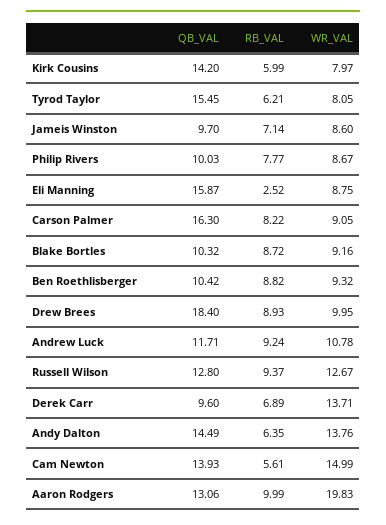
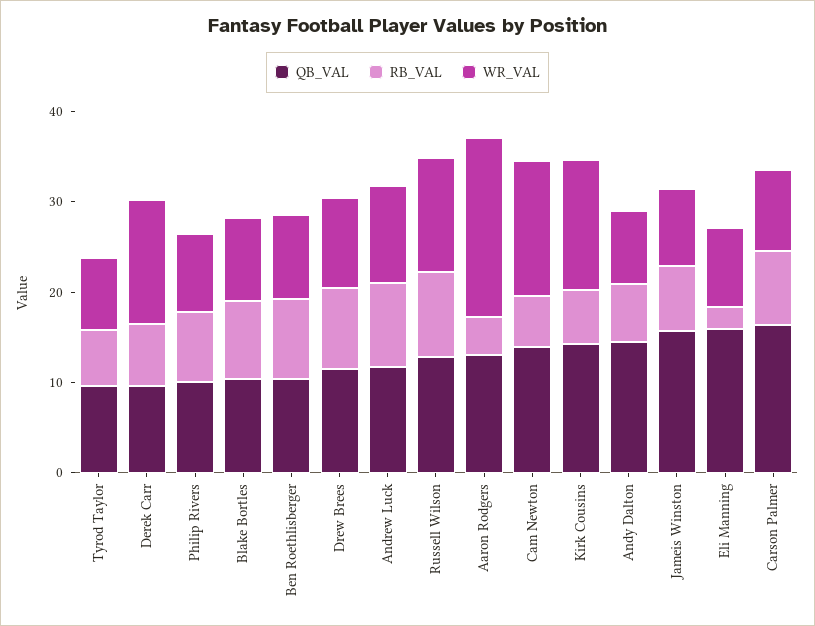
  {
    "QB_VAL": {
      "Kirk Cousins": 14.2,
-     "Tyrod Taylor": 15.45,
+     "Tyrod Taylor": 10,
-     "Jameis Winston": 9.7,
+     "Jameis Winston": 16,
      "Philip Rivers": 10.03,
      "Eli Manning": 15.87,
      "Carson Palmer": 16.3,
      "Blake Bortles": 10.32,
      "Ben Roethlisberger": 10.42,
-     "Drew Brees": 18.4,
+     "Drew Brees": 12,
      "Andrew Luck": 11.71,
      "Russell Wilson": 12.8,
      "Derek Carr": 9.6,
      "Andy Dalton": 14.49,
      "Cam Newton": 13.93,
      "Aaron Rodgers": 13.06
    },
    "RB_VAL": {
      "Kirk Cousins": 5.99,
      "Tyrod Taylor": 6.21,
      "Jameis Winston": 7.14,
      "Philip Rivers": 7.77,
      "Eli Manning": 2.52,
      "Carson Palmer": 8.22,
      "Blake Bortles": 8.72,
      "Ben Roethlisberger": 8.82,
      "Drew Brees": 8.93,
      "Andrew Luck": 9.24,
      "Russell Wilson": 9.37,
      "Derek Carr": 6.89,
      "Andy Dalton": 6.35,
      "Cam Newton": 5.61,
-     "Aaron Rodgers": 9.99
+     "Aaron Rodgers": 4
    },
    "WR_VAL": {
-     "Kirk Cousins": 7.97,
+     "Kirk Cousins": 14,
      "Tyrod Taylor": 8.05,
      "Jameis Winston": 8.6,
      "Philip Rivers": 8.67,
      "Eli Manning": 8.75,
      "Carson Palmer": 9.05,
      "Blake Bortles": 9.16,
      "Ben Roethlisberger": 9.32,
      "Drew Brees": 9.95,
      "Andrew Luck": 10.78,
      "Russell Wilson": 12.67,
      "Derek Carr": 13.71,
-     "Andy Dalton": 13.76,
+     "Andy Dalton": 8,
      "Cam Newton": 14.99,
      "Aaron Rodgers": 19.83
    }
  }

